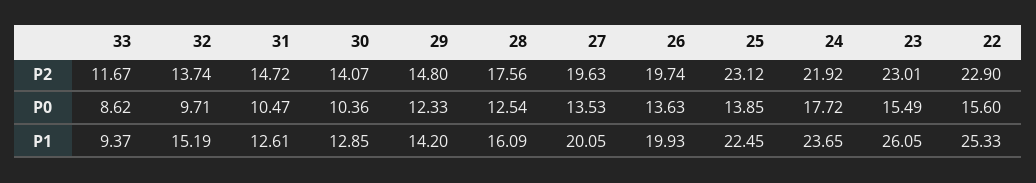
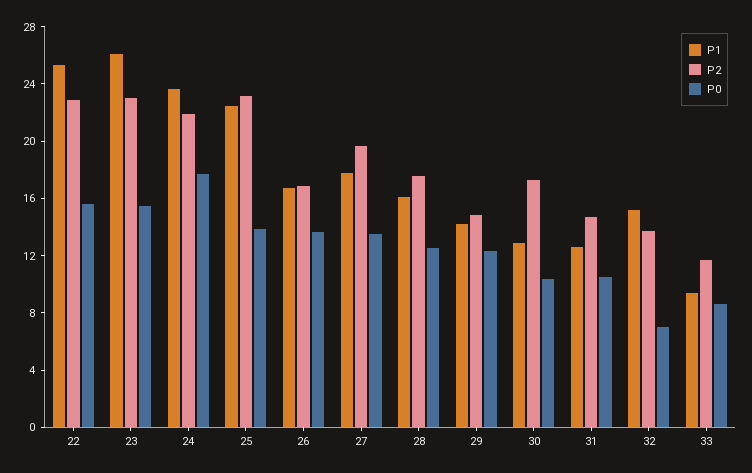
  {
    "P2": {
      "33": 11.67,
      "32": 13.74,
      "31": 14.72,
-     "30": 14.07,
+     "30": 17,
      "29": 14.8,
      "28": 17.56,
      "27": 19.63,
-     "26": 19.74,
+     "26": 17,
      "25": 23.12,
      "24": 21.92,
      "23": 23.01,
      "22": 22.9
    },
    "P0": {
      "33": 8.62,
-     "32": 9.71,
+     "32": 7,
      "31": 10.47,
      "30": 10.36,
      "29": 12.33,
      "28": 12.54,
      "27": 13.53,
      "26": 13.63,
      "25": 13.85,
      "24": 17.72,
      "23": 15.49,
      "22": 15.6
    },
    "P1": {
      "33": 9.37,
      "32": 15.19,
      "31": 12.61,
      "30": 12.85,
      "29": 14.2,
      "28": 16.09,
-     "27": 20.05,
+     "27": 18,
-     "26": 19.93,
+     "26": 17,
      "25": 22.45,
      "24": 23.65,
      "23": 26.05,
      "22": 25.33
    }
  }

